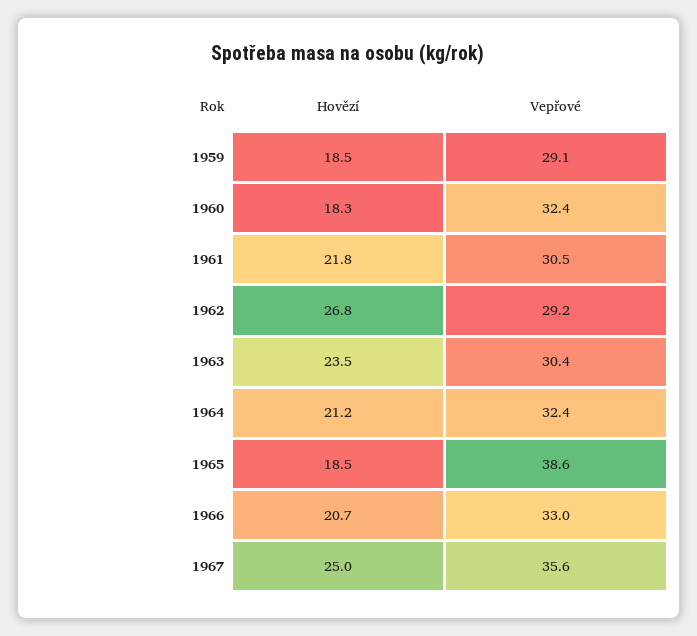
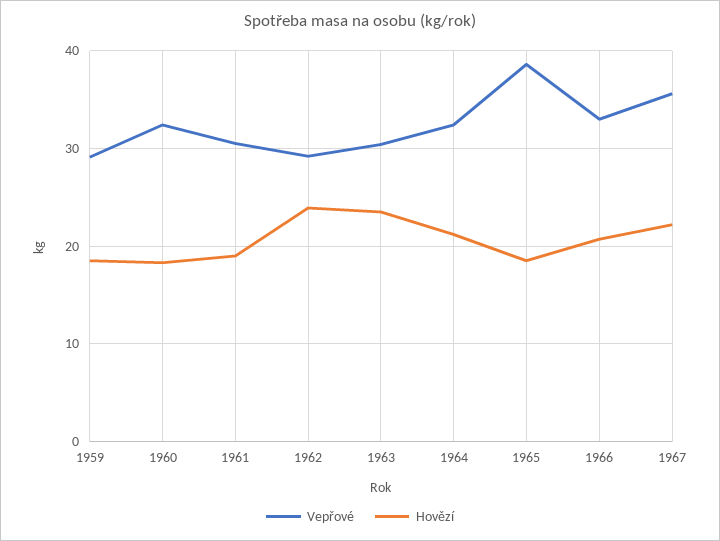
  {
    "Hovězí": {
      "1959": 18.5,
      "1960": 18.3,
-     "1961": 21.8,
+     "1961": 19,
-     "1962": 26.8,
+     "1962": 24,
      "1963": 23.5,
      "1964": 21.2,
      "1965": 18.5,
      "1966": 20.7,
-     "1967": 25
+     "1967": 22
    },
    "Vepřové": {
      "1959": 29.1,
      "1960": 32.4,
      "1961": 30.5,
      "1962": 29.2,
      "1963": 30.4,
      "1964": 32.4,
      "1965": 38.6,
      "1966": 33,
      "1967": 35.6
    }
  }

